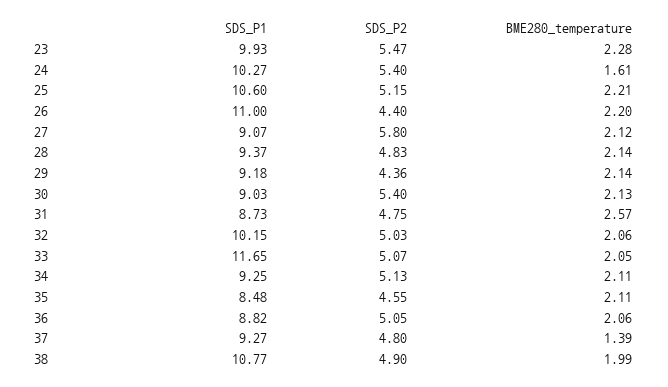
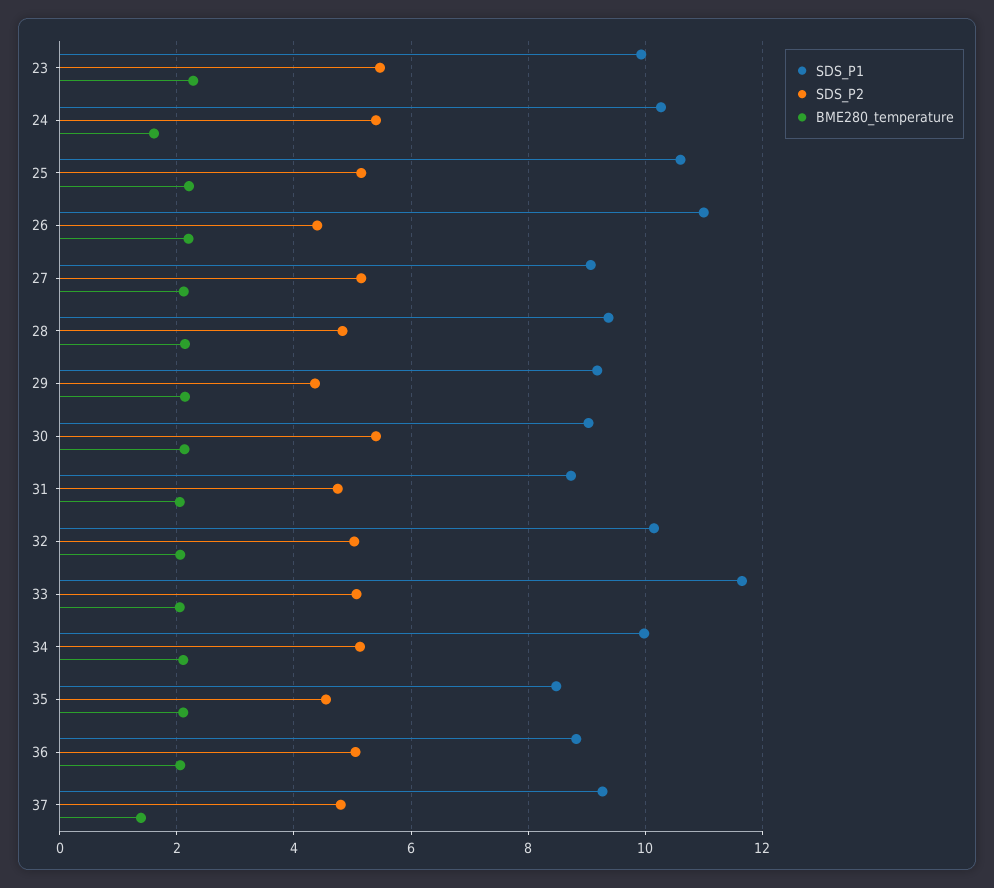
  {
    "SDS_P1": {
      "23": 9.93,
      "24": 10.27,
      "25": 10.6,
      "26": 11,
      "27": 9.07,
      "28": 9.37,
      "29": 9.18,
      "30": 9.03,
      "31": 8.73,
      "32": 10.15,
      "33": 11.65,
-     "34": 9.25,
+     "34": 10,
      "35": 8.48,
      "36": 8.82,
-     "37": 9.27,
+     "37": 9.27
-     "38": 10.77
    },
    "SDS_P2": {
      "23": 5.47,
      "24": 5.4,
      "25": 5.15,
      "26": 4.4,
-     "27": 5.8,
+     "27": 5.2,
      "28": 4.83,
      "29": 4.36,
      "30": 5.4,
      "31": 4.75,
      "32": 5.03,
      "33": 5.07,
      "34": 5.13,
      "35": 4.55,
      "36": 5.05,
-     "37": 4.8,
+     "37": 4.8
-     "38": 4.9
    },
    "BME280_temperature": {
      "23": 2.28,
      "24": 1.61,
      "25": 2.21,
      "26": 2.2,
      "27": 2.12,
      "28": 2.14,
      "29": 2.14,
      "30": 2.13,
-     "31": 2.57,
+     "31": 2,
      "32": 2.06,
      "33": 2.05,
      "34": 2.11,
      "35": 2.11,
      "36": 2.06,
-     "37": 1.39,
+     "37": 1.39
-     "38": 1.99
    }
  }

